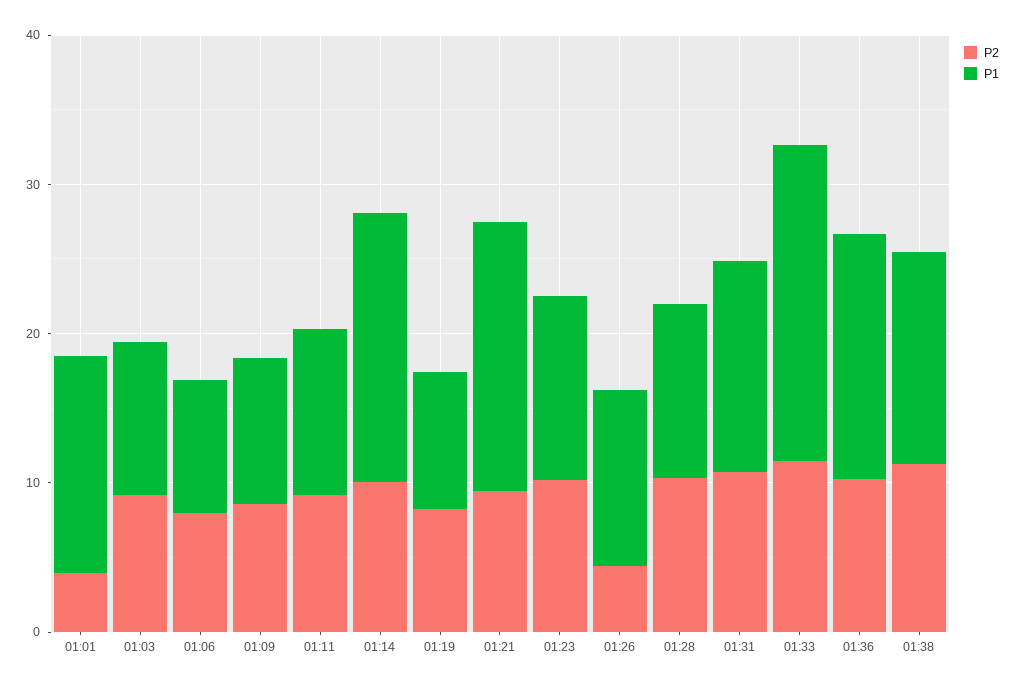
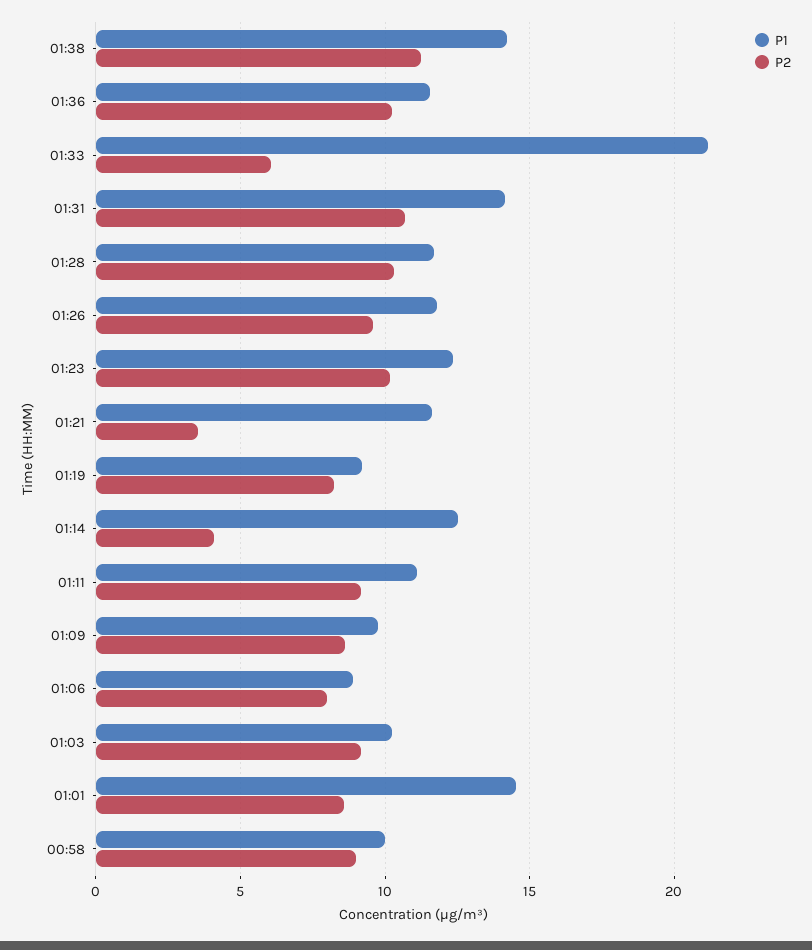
  {
    "P2": {
-     "01:01": 4,
+     "01:01": 8.5,
      "01:03": 9,
      "01:06": 8,
      "01:09": 8.5,
      "01:11": 9,
-     "01:14": 10,
+     "01:14": 4,
      "01:19": 8.5,
-     "01:21": 10,
+     "01:21": 3.5,
      "01:23": 10,
-     "01:26": 4,
+     "01:26": 9.5,
      "01:28": 10.5,
      "01:31": 10.5,
-     "01:33": 12,
+     "01:33": 6,
      "01:36": 10.5,
-     "01:38": 11.5
+     "01:38": 11.5,
+     "00:58": 9
    },
    "P1": {
      "01:01": 14.5,
      "01:03": 10.5,
      "01:06": 9,
      "01:09": 10,
      "01:11": 11,
-     "01:14": 18,
+     "01:14": 12.5,
      "01:19": 9,
-     "01:21": 18,
+     "01:21": 11.5,
      "01:23": 12.5,
      "01:26": 12,
      "01:28": 11.5,
      "01:31": 14,
      "01:33": 21,
-     "01:36": 16,
+     "01:36": 11.5,
-     "01:38": 14
+     "01:38": 14,
+     "00:58": 10
    }
  }

